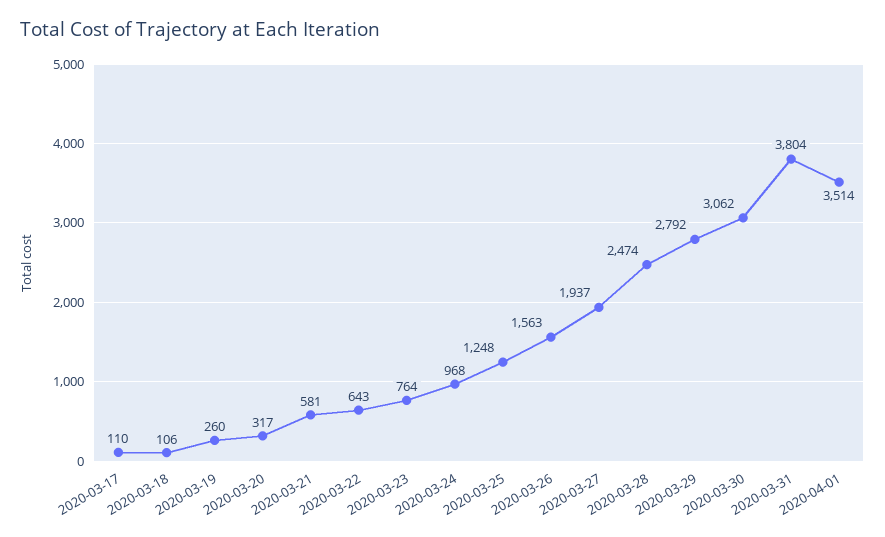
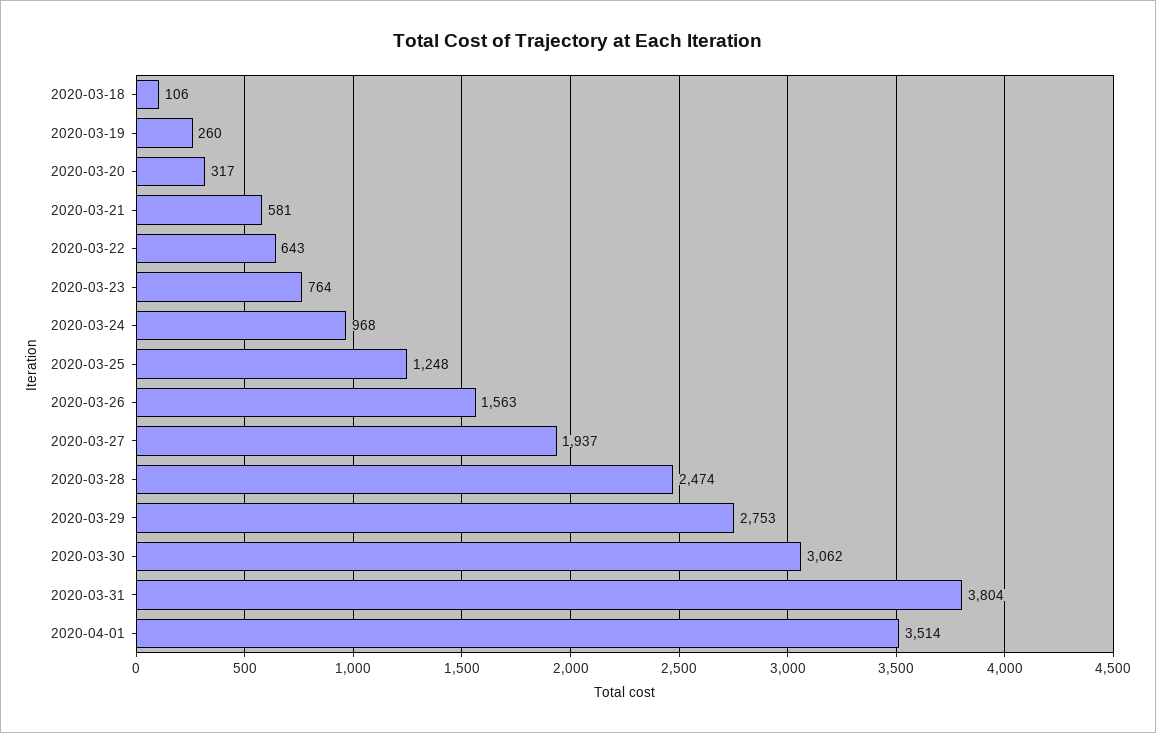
  {
-   "2020-03-17": 110,
    "2020-03-18": 106,
    "2020-03-19": 260,
    "2020-03-20": 317,
    "2020-03-21": 581,
    "2020-03-22": 643,
    "2020-03-23": 764,
    "2020-03-24": 968,
    "2020-03-25": 1248,
    "2020-03-26": 1563,
    "2020-03-27": 1937,
    "2020-03-28": 2474,
-   "2020-03-29": 2792,
+   "2020-03-29": 2753,
    "2020-03-30": 3062,
    "2020-03-31": 3804,
    "2020-04-01": 3514
  }

